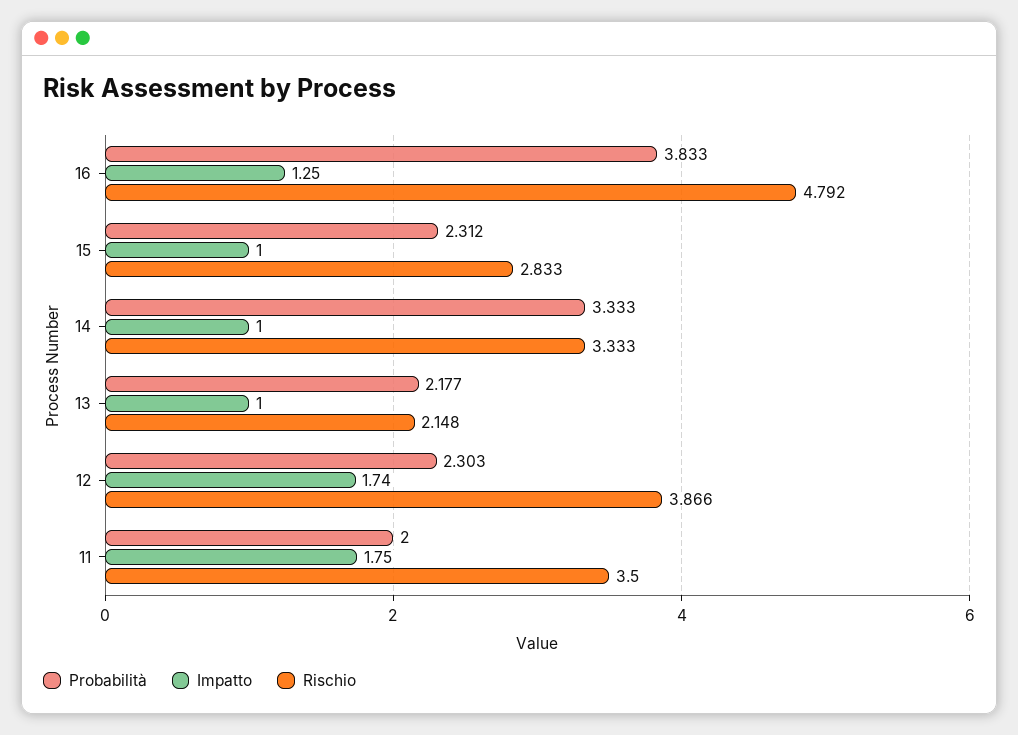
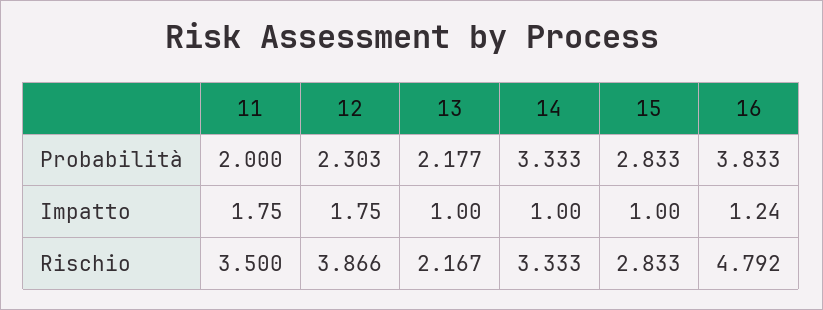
  {
    "Probabilità": {
      "16": 3.833,
-     "15": 2.312,
+     "15": 2.833,
      "14": 3.333,
      "13": 2.177,
      "12": 2.303,
      "11": 2
    },
    "Impatto": {
-     "16": 1.25,
+     "16": 1.24,
      "15": 1,
      "14": 1,
      "13": 1,
-     "12": 1.74,
+     "12": 1.75,
      "11": 1.75
    },
    "Rischio": {
      "16": 4.792,
      "15": 2.833,
      "14": 3.333,
-     "13": 2.148,
+     "13": 2.167,
      "12": 3.866,
      "11": 3.5
    }
  }

